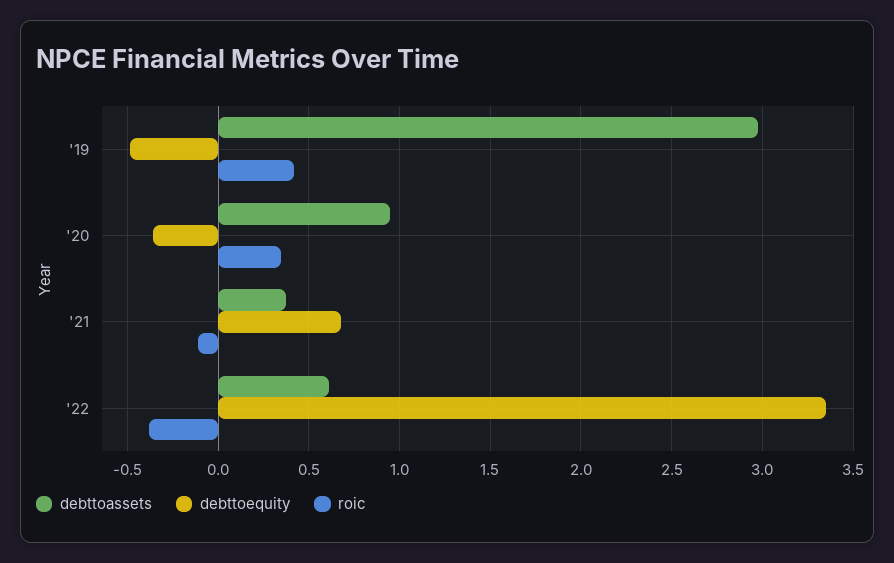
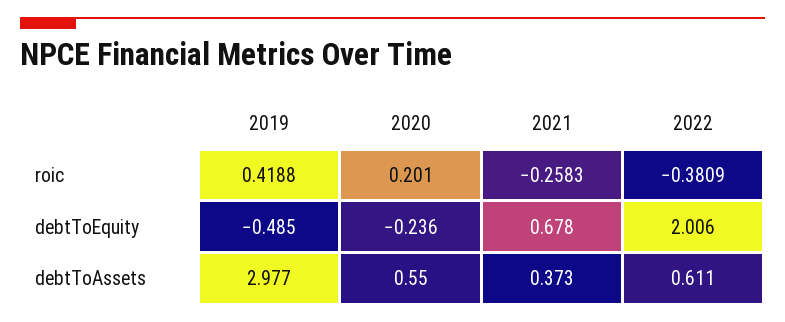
  {
    "debttoassets": {
      "'19": 2.977,
-     "'20": 0.95,
+     "'20": 0.55,
      "'21": 0.373,
      "'22": 0.611
    },
    "debttoequity": {
      "'19": -0.485,
-     "'20": -0.35,
+     "'20": -0.236,
      "'21": 0.678,
-     "'22": 3.35
+     "'22": 2.006
    },
    "roic": {
      "'19": 0.4188,
-     "'20": 0.35,
+     "'20": 0.201,
-     "'21": -0.1,
+     "'21": -0.2583,
      "'22": -0.3809
    }
  }

